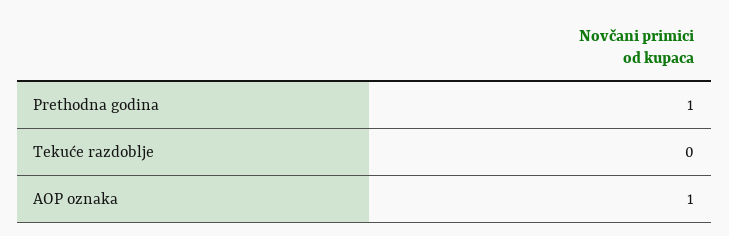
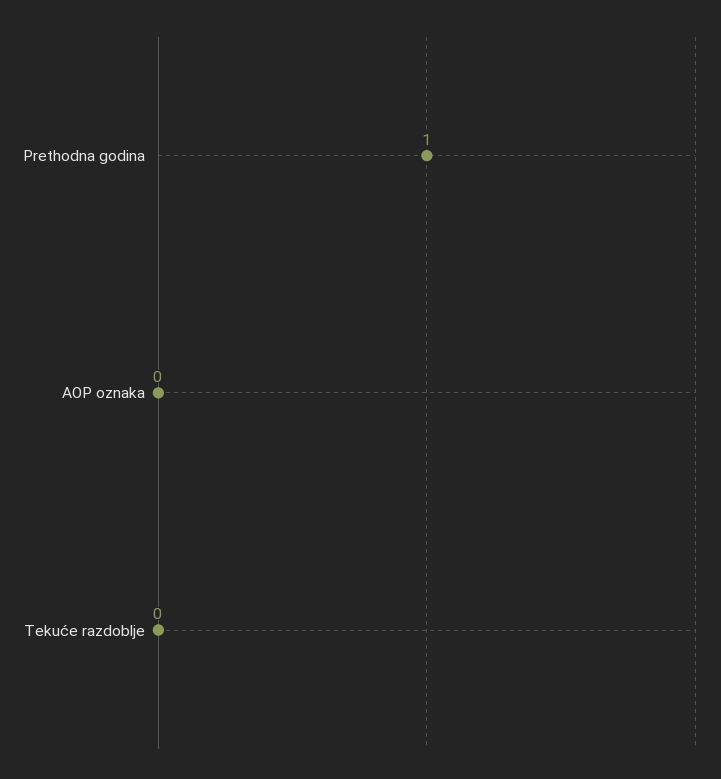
  {
    "Prethodna godina": 1,
    "Tekuće razdoblje": 0,
-   "AOP oznaka": 1
+   "AOP oznaka": 0
  }

